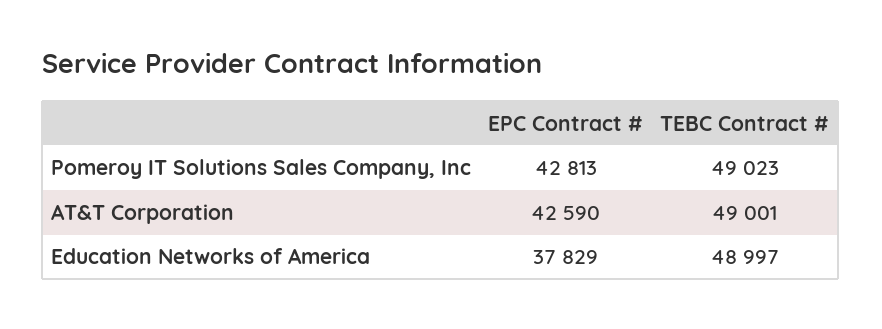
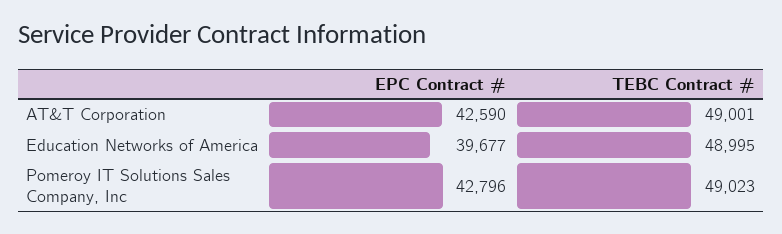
  {
    "EPC Contract #": {
-     "Pomeroy IT Solutions Sales Company, Inc": 42813,
+     "Pomeroy IT Solutions Sales Company, Inc": 42796,
      "AT&T Corporation": 42590,
-     "Education Networks of America": 37829
+     "Education Networks of America": 39677
    },
    "TEBC Contract #": {
      "Pomeroy IT Solutions Sales Company, Inc": 49023,
      "AT&T Corporation": 49001,
-     "Education Networks of America": 48997
+     "Education Networks of America": 48995
    }
  }

